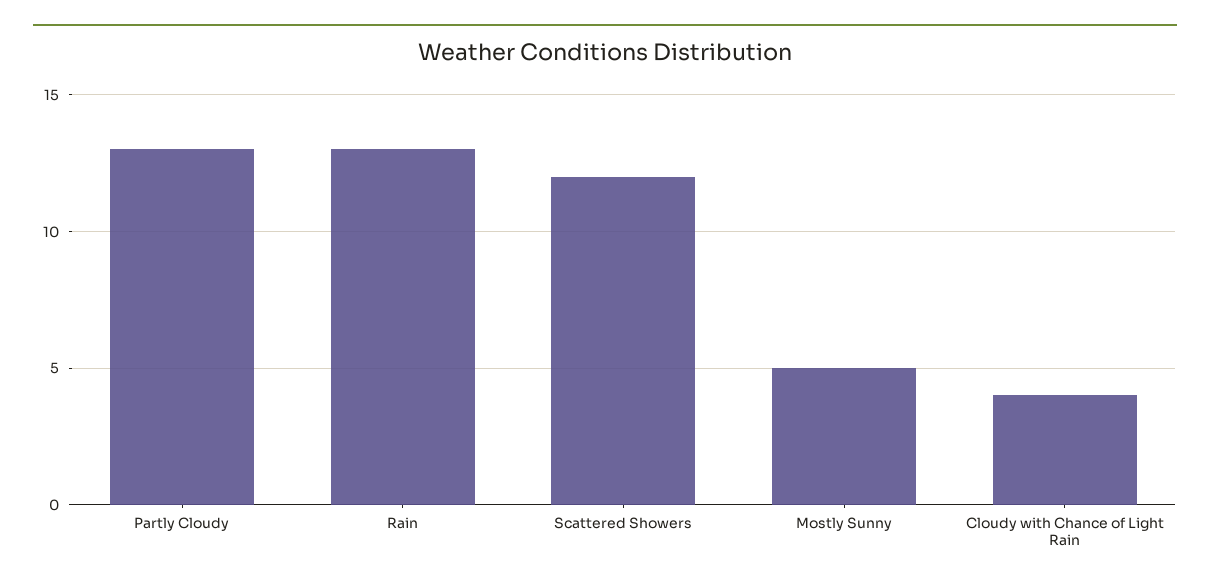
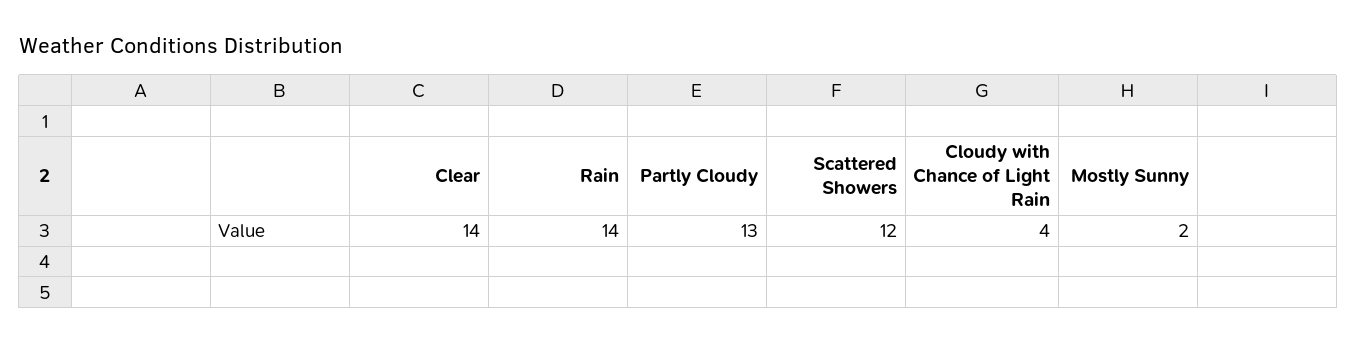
  {
    "Partly Cloudy": 13,
-   "Rain": 13,
+   "Rain": 14,
    "Scattered Showers": 12,
-   "Mostly Sunny": 5,
+   "Mostly Sunny": 2,
-   "Cloudy with Chance of Light Rain": 4
+   "Cloudy with Chance of Light Rain": 4,
+   "Clear": 14
  }

